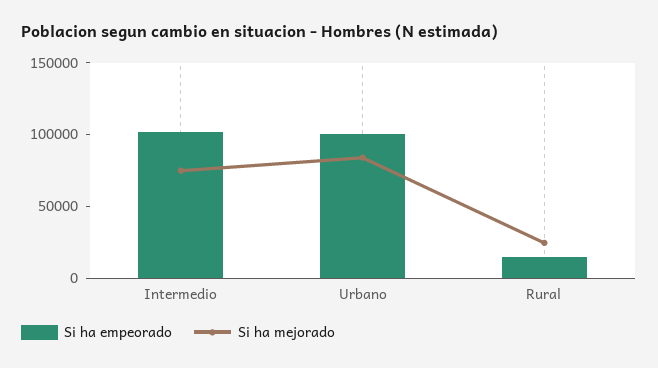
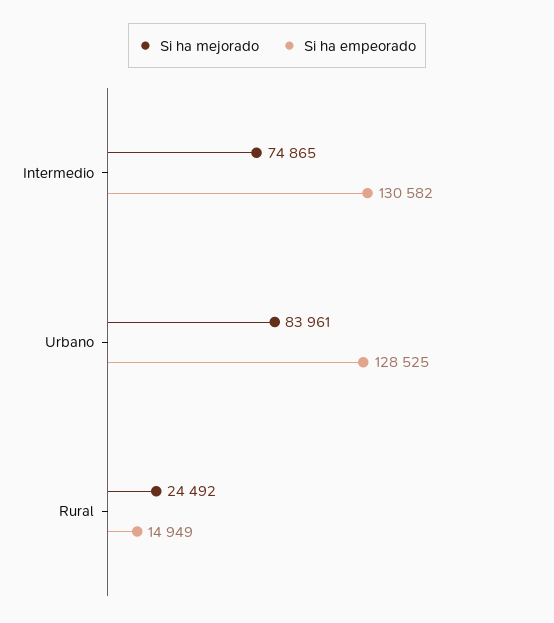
  {
    "Si ha empeorado": {
-     "Intermedio": 100000,
+     "Intermedio": 130582,
-     "Urbano": 100000,
+     "Urbano": 128525,
      "Rural": 14949
    },
    "Si ha mejorado": {
      "Intermedio": 74865,
      "Urbano": 83961,
      "Rural": 24492
    }
  }

